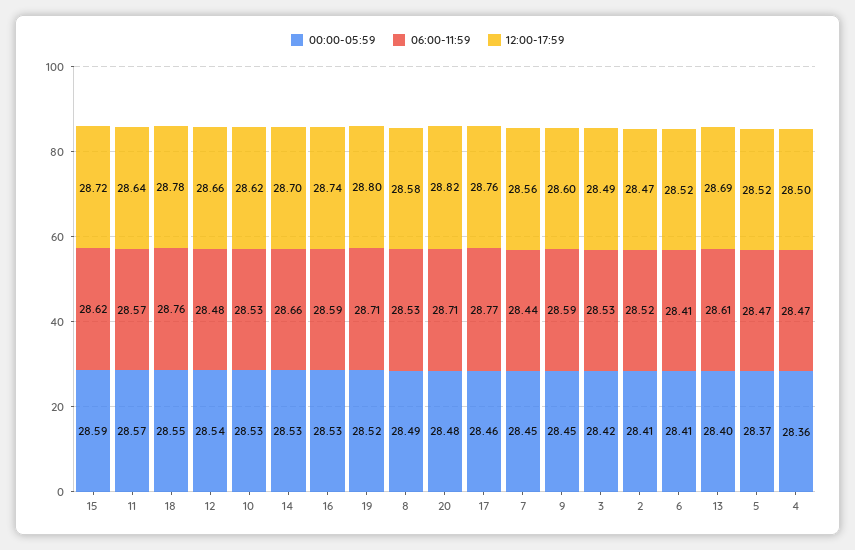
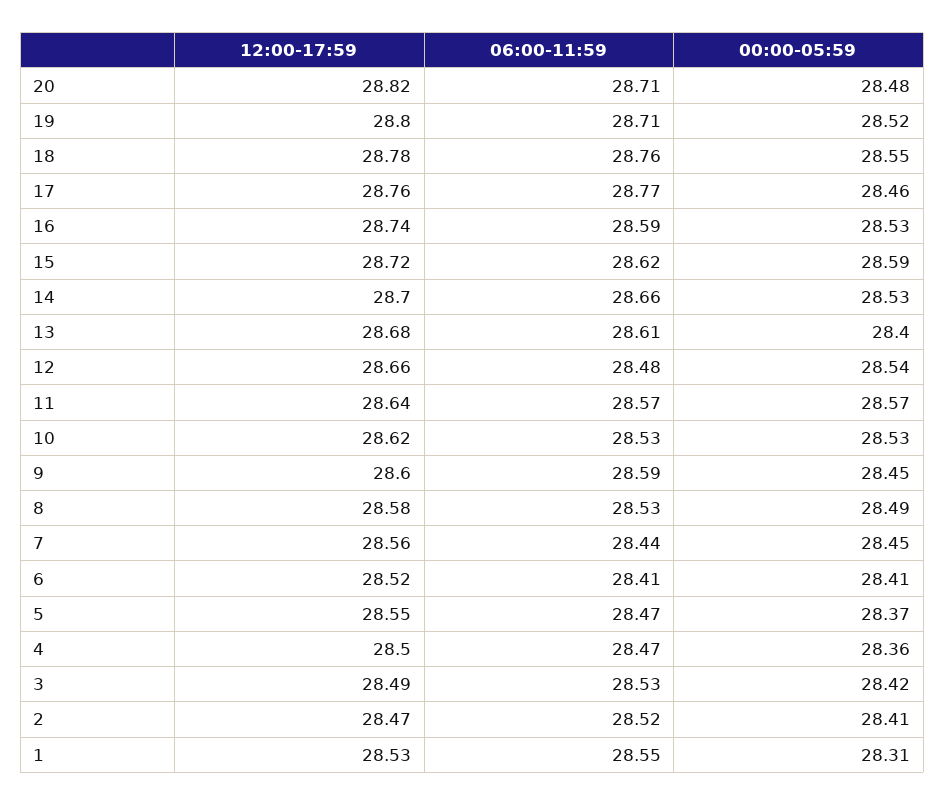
  {
    "00:00-05:59": {
      "15": 28.59,
      "11": 28.57,
      "18": 28.55,
      "12": 28.54,
      "10": 28.53,
      "14": 28.53,
      "16": 28.53,
      "19": 28.52,
      "8": 28.49,
      "20": 28.48,
      "17": 28.46,
      "7": 28.45,
      "9": 28.45,
      "3": 28.42,
      "2": 28.41,
      "6": 28.41,
      "13": 28.4,
      "5": 28.37,
-     "4": 28.36
+     "4": 28.36,
+     "1": 28.31
    },
    "06:00-11:59": {
      "15": 28.62,
      "11": 28.57,
      "18": 28.76,
      "12": 28.48,
      "10": 28.53,
      "14": 28.66,
      "16": 28.59,
      "19": 28.71,
      "8": 28.53,
      "20": 28.71,
      "17": 28.77,
      "7": 28.44,
      "9": 28.59,
      "3": 28.53,
      "2": 28.52,
      "6": 28.41,
      "13": 28.61,
      "5": 28.47,
-     "4": 28.47
+     "4": 28.47,
+     "1": 28.55
    },
    "12:00-17:59": {
      "15": 28.72,
      "11": 28.64,
      "18": 28.78,
      "12": 28.66,
      "10": 28.62,
      "14": 28.7,
      "16": 28.74,
      "19": 28.8,
      "8": 28.58,
      "20": 28.82,
      "17": 28.76,
      "7": 28.56,
      "9": 28.6,
      "3": 28.49,
      "2": 28.47,
      "6": 28.52,
-     "13": 28.69,
+     "13": 28.68,
-     "5": 28.52,
+     "5": 28.55,
-     "4": 28.5
+     "4": 28.5,
+     "1": 28.53
    }
  }

